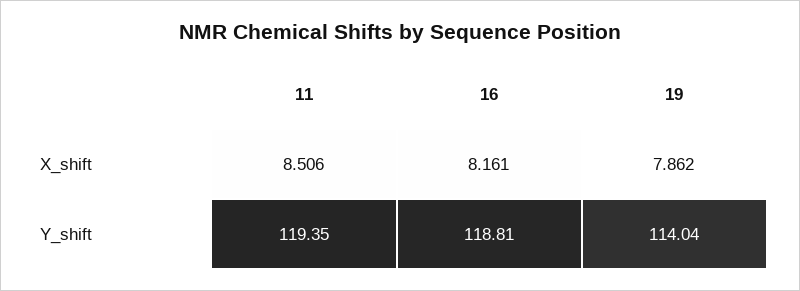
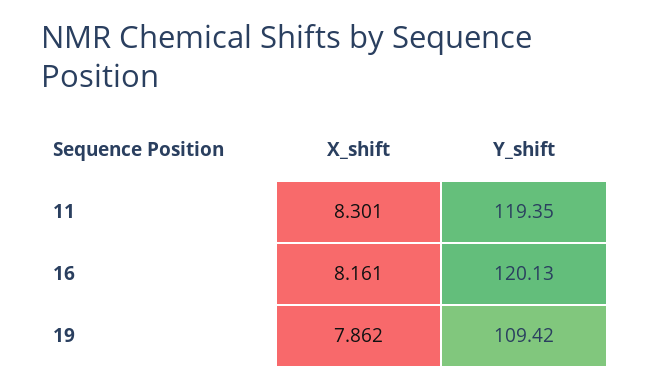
  {
    "11": {
-     "X_shift": 8.506,
+     "X_shift": 8.301,
      "Y_shift": 119.35
    },
    "16": {
      "X_shift": 8.161,
-     "Y_shift": 118.81
+     "Y_shift": 120.13
    },
    "19": {
      "X_shift": 7.862,
-     "Y_shift": 114.04
+     "Y_shift": 109.42
    }
  }

